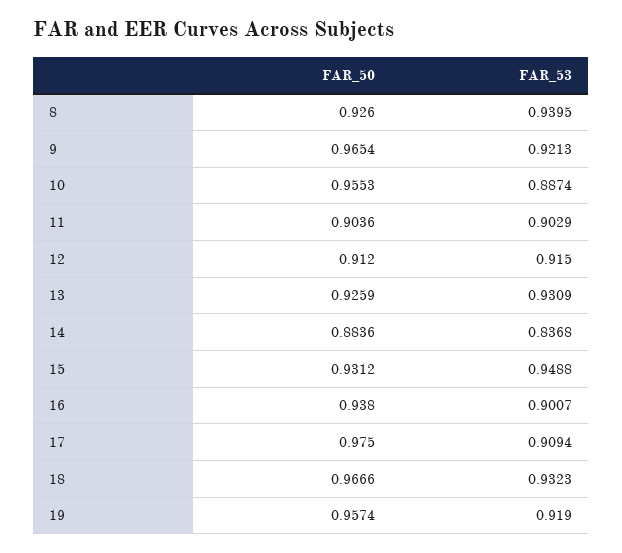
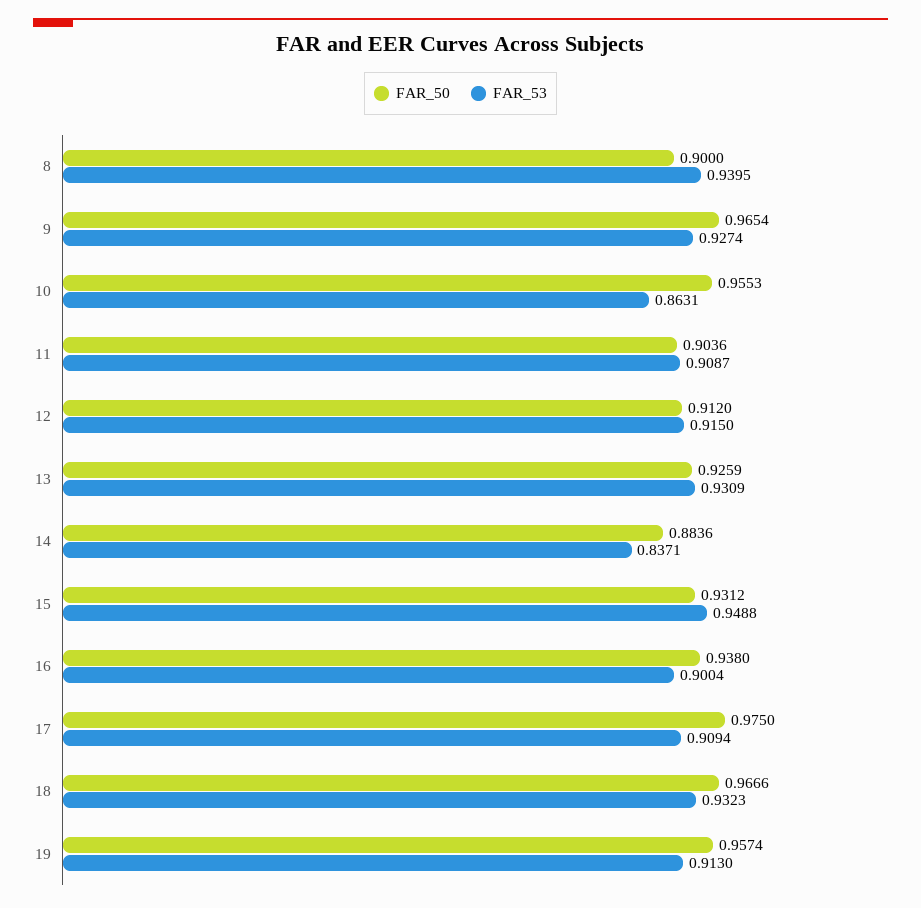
  {
    "FAR_50": {
-     "8": 0.926,
+     "8": 0.9,
      "9": 0.9654,
      "10": 0.9553,
      "11": 0.9036,
      "12": 0.912,
      "13": 0.9259,
      "14": 0.8836,
      "15": 0.9312,
      "16": 0.938,
      "17": 0.975,
      "18": 0.9666,
      "19": 0.9574
    },
    "FAR_53": {
      "8": 0.9395,
-     "9": 0.9213,
+     "9": 0.9274,
-     "10": 0.8874,
+     "10": 0.8631,
-     "11": 0.9029,
+     "11": 0.9087,
      "12": 0.915,
      "13": 0.9309,
-     "14": 0.8368,
+     "14": 0.8371,
      "15": 0.9488,
-     "16": 0.9007,
+     "16": 0.9004,
      "17": 0.9094,
      "18": 0.9323,
-     "19": 0.919
+     "19": 0.913
    }
  }

